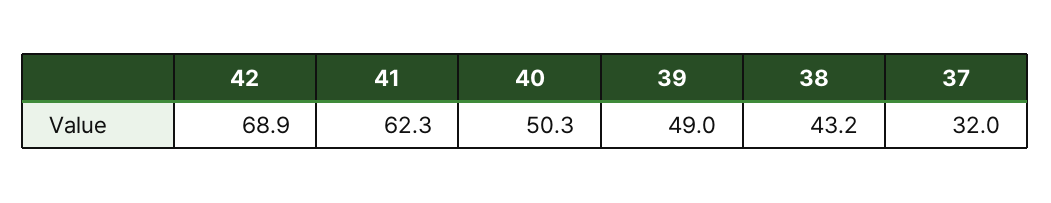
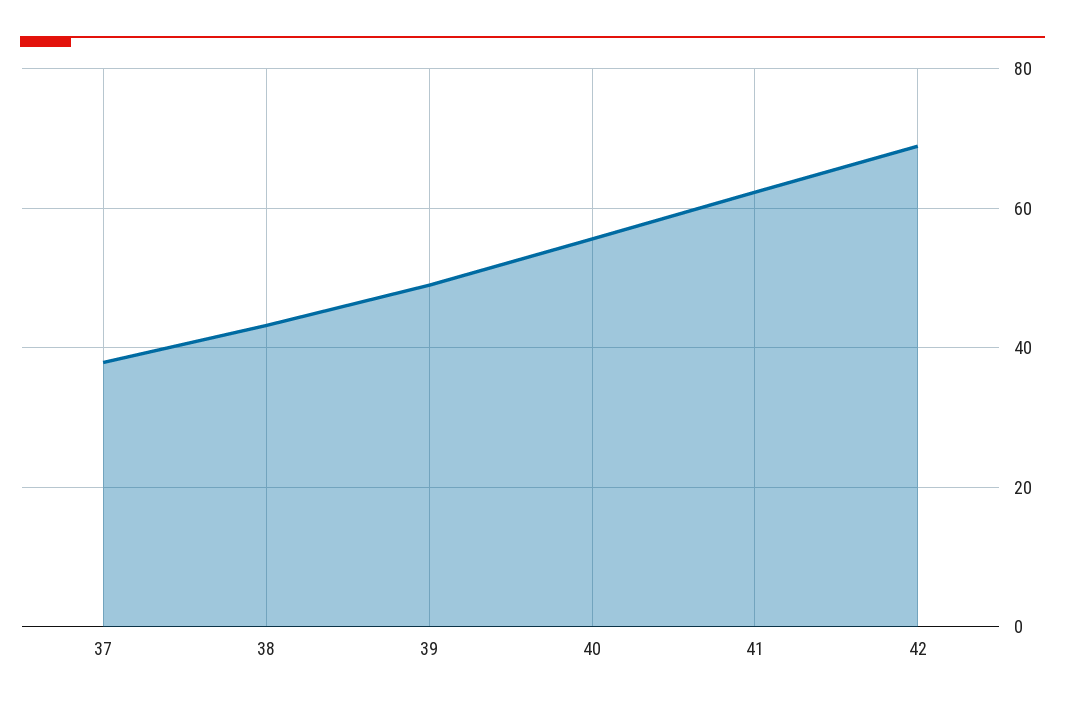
  {
    "42": 68.9,
    "41": 62.3,
-   "40": 50.3,
+   "40": 56,
    "39": 49,
    "38": 43.2,
-   "37": 32
+   "37": 38
  }

